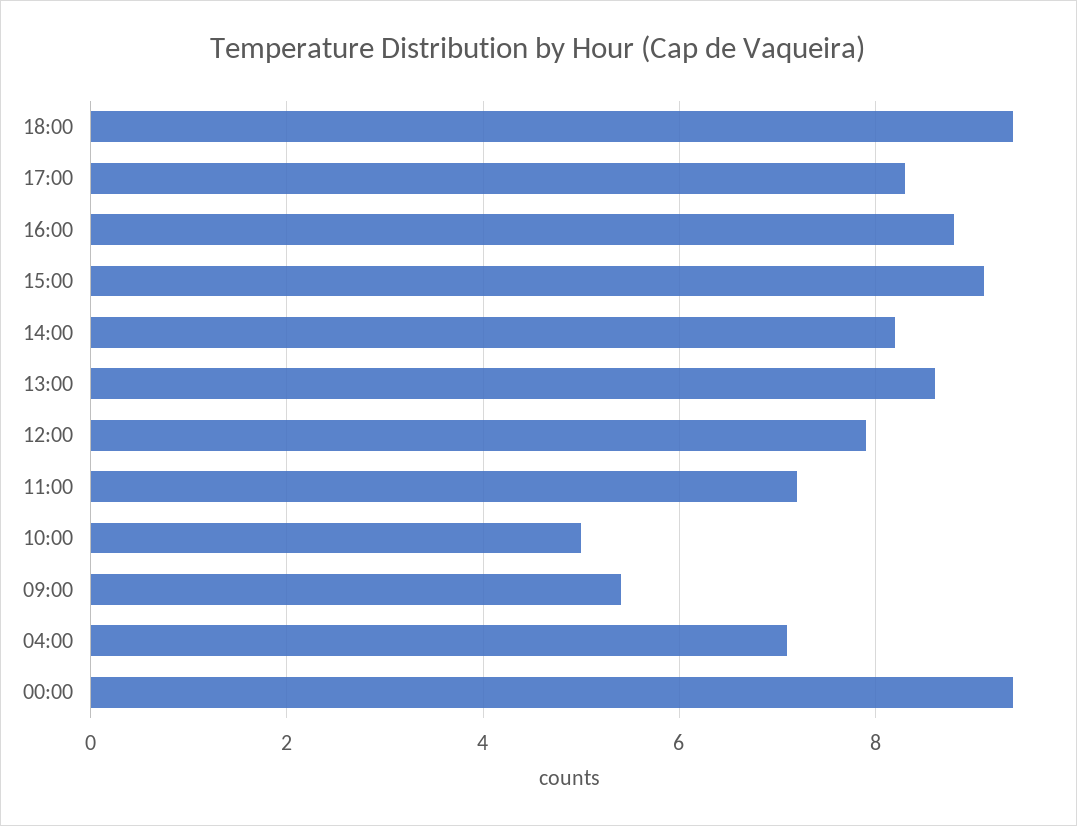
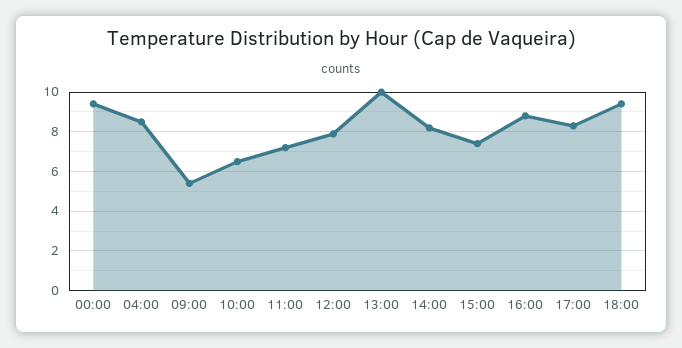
  {
    "18:00": 9.5,
    "17:00": 8.5,
    "16:00": 9,
-   "15:00": 9,
+   "15:00": 7.5,
    "14:00": 8,
-   "13:00": 8.5,
+   "13:00": 10,
    "12:00": 8,
    "11:00": 7,
-   "10:00": 5,
+   "10:00": 6.5,
    "09:00": 5.5,
-   "04:00": 7,
+   "04:00": 8.5,
    "00:00": 9.5
  }

